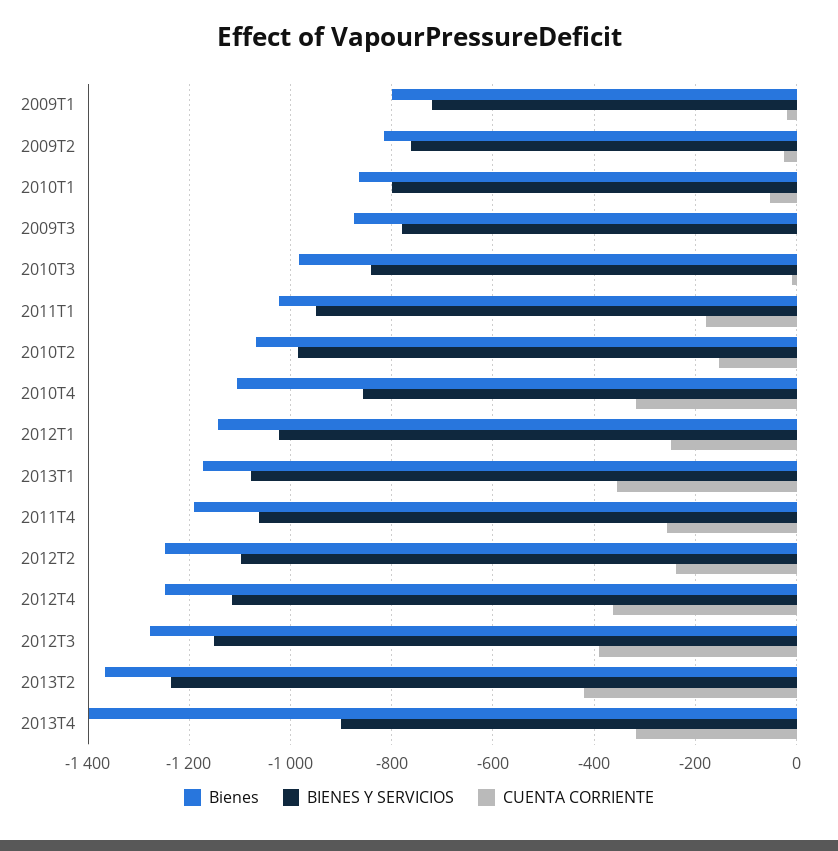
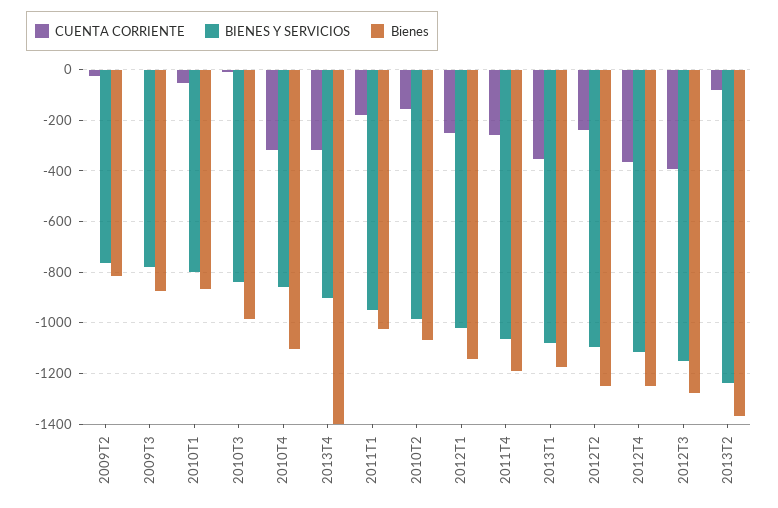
  {
    "Bienes": {
-     "2009T1": -800,
      "2009T2": -820,
      "2010T1": -860,
      "2009T3": -880,
      "2010T3": -980,
      "2011T1": -1020,
      "2010T2": -1060,
      "2010T4": -1100,
      "2012T1": -1140,
      "2013T1": -1180,
      "2011T4": -1200,
      "2012T2": -1240,
      "2012T4": -1240,
      "2012T3": -1280,
      "2013T2": -1360,
      "2013T4": -1400
    },
    "BIENES Y SERVICIOS": {
-     "2009T1": -720,
      "2009T2": -760,
      "2010T1": -800,
      "2009T3": -780,
      "2010T3": -840,
      "2011T1": -940,
      "2010T2": -980,
      "2010T4": -860,
      "2012T1": -1020,
      "2013T1": -1080,
      "2011T4": -1060,
      "2012T2": -1100,
      "2012T4": -1120,
      "2012T3": -1160,
      "2013T2": -1240,
      "2013T4": -900
    },
    "CUENTA CORRIENTE": {
-     "2009T1": -20,
      "2009T2": -20,
      "2010T1": -60,
      "2009T3": 0,
      "2010T3": 0,
      "2011T1": -180,
      "2010T2": -160,
      "2010T4": -320,
      "2012T1": -240,
      "2013T1": -360,
      "2011T4": -260,
      "2012T2": -240,
      "2012T4": -360,
      "2012T3": -400,
-     "2013T2": -420,
+     "2013T2": -75,
      "2013T4": -320
    }
  }

